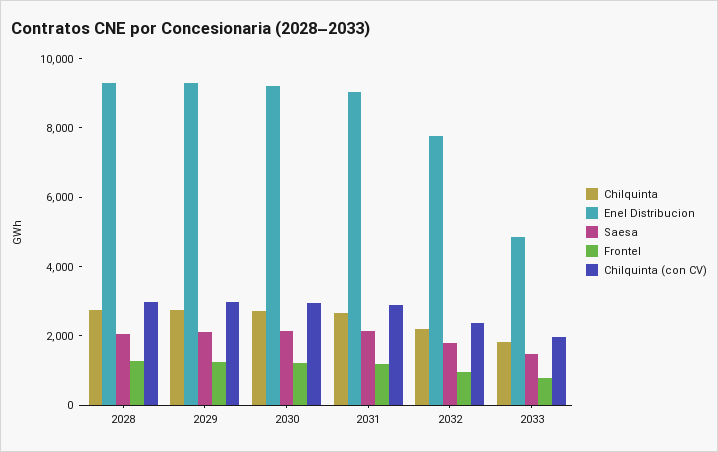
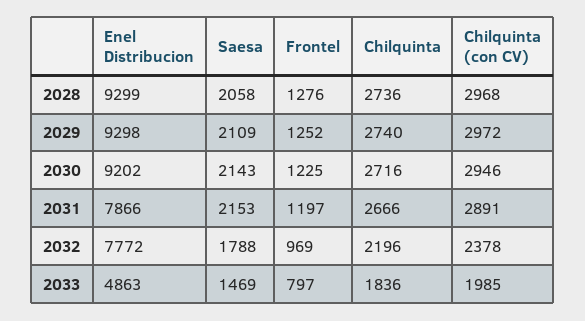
  {
    "Chilquinta": {
      "2028": 2736,
      "2029": 2740,
      "2030": 2716,
      "2031": 2666,
      "2032": 2196,
      "2033": 1836
    },
    "Enel Distribucion": {
      "2028": 9299,
      "2029": 9298,
      "2030": 9202,
-     "2031": 9000,
+     "2031": 7866,
      "2032": 7772,
      "2033": 4863
    },
    "Saesa": {
      "2028": 2058,
      "2029": 2109,
      "2030": 2143,
      "2031": 2153,
      "2032": 1788,
      "2033": 1469
    },
    "Frontel": {
      "2028": 1276,
      "2029": 1252,
      "2030": 1225,
      "2031": 1197,
      "2032": 969,
      "2033": 797
    },
    "Chilquinta (con CV)": {
      "2028": 2968,
      "2029": 2972,
      "2030": 2946,
      "2031": 2891,
      "2032": 2378,
      "2033": 1985
    }
  }

